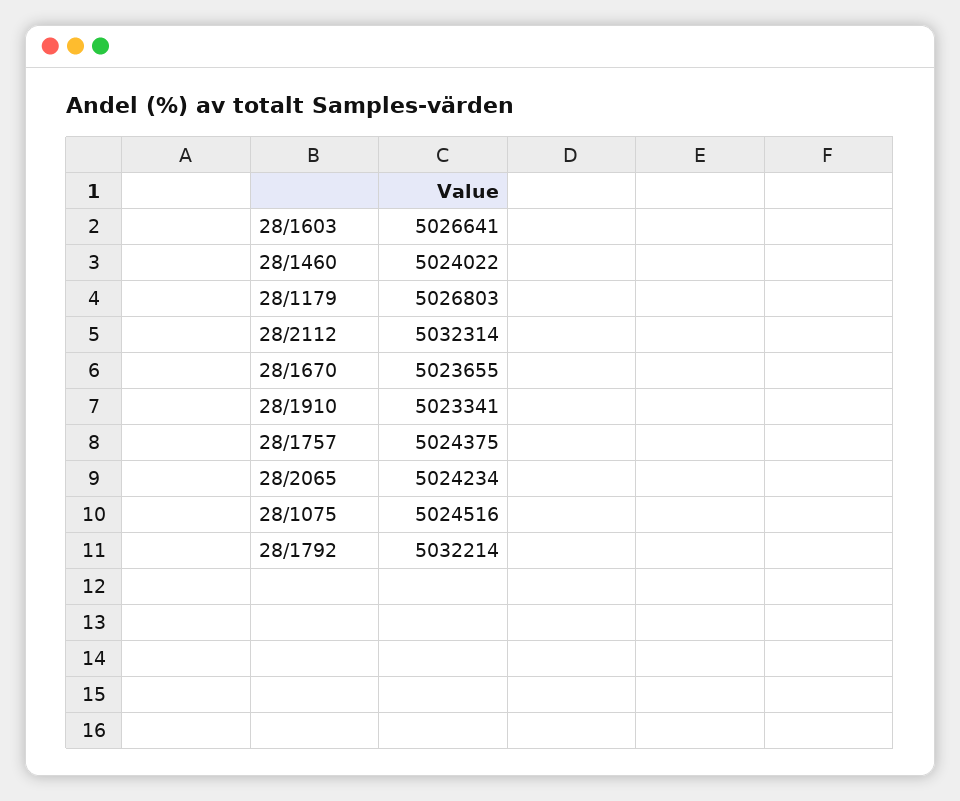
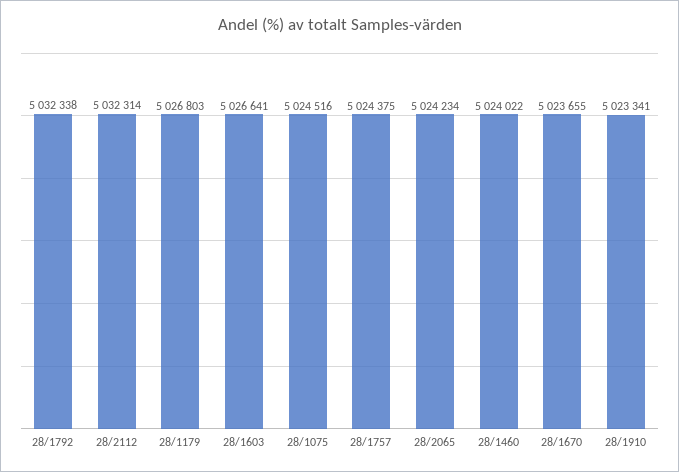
  {
    "28/1603": 5026641,
    "28/1460": 5024022,
    "28/1179": 5026803,
    "28/2112": 5032314,
    "28/1670": 5023655,
    "28/1910": 5023341,
    "28/1757": 5024375,
    "28/2065": 5024234,
    "28/1075": 5024516,
-   "28/1792": 5032214
+   "28/1792": 5032338
  }

